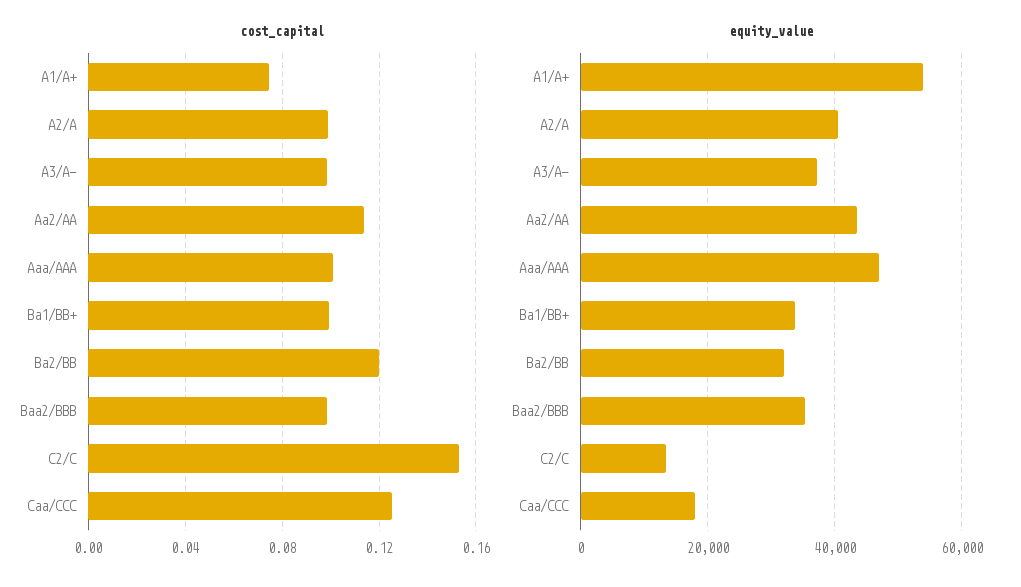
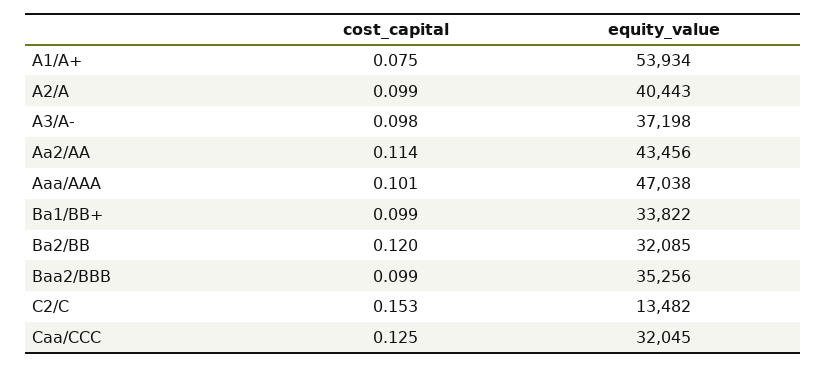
  {
    "cost_capital": {
      "A1/A+": 0.075,
      "A2/A": 0.099,
      "A3/A-": 0.098,
      "Aa2/AA": 0.114,
      "Aaa/AAA": 0.101,
      "Ba1/BB+": 0.099,
      "Ba2/BB": 0.12,
      "Baa2/BBB": 0.099,
      "C2/C": 0.153,
      "Caa/CCC": 0.125
    },
    "equity_value": {
      "A1/A+": 53934,
      "A2/A": 40443,
      "A3/A-": 37198,
      "Aa2/AA": 43456,
      "Aaa/AAA": 47038,
      "Ba1/BB+": 33822,
      "Ba2/BB": 32085,
      "Baa2/BBB": 35256,
      "C2/C": 13482,
-     "Caa/CCC": 18000
+     "Caa/CCC": 32045
    }
  }

